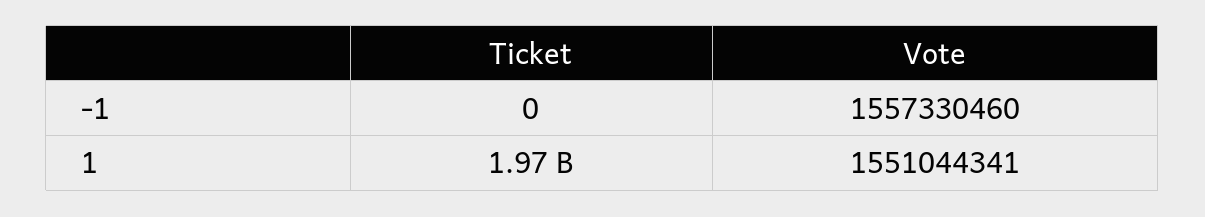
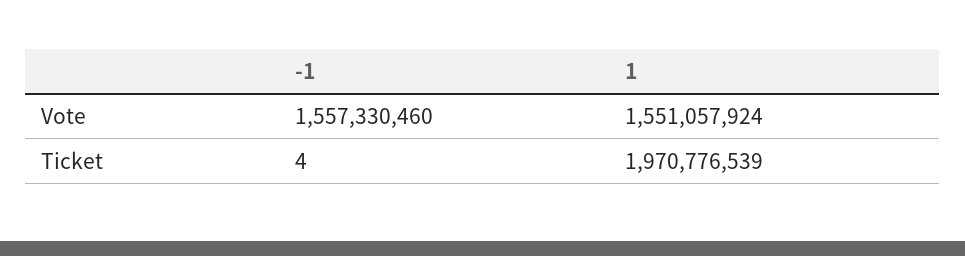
  {
    "Ticket": {
-     "-1": 0,
+     "-1": 4,
      "1": 1970776539
    },
    "Vote": {
      "-1": 1557330460,
-     "1": 1551044341
+     "1": 1551057924
    }
  }

